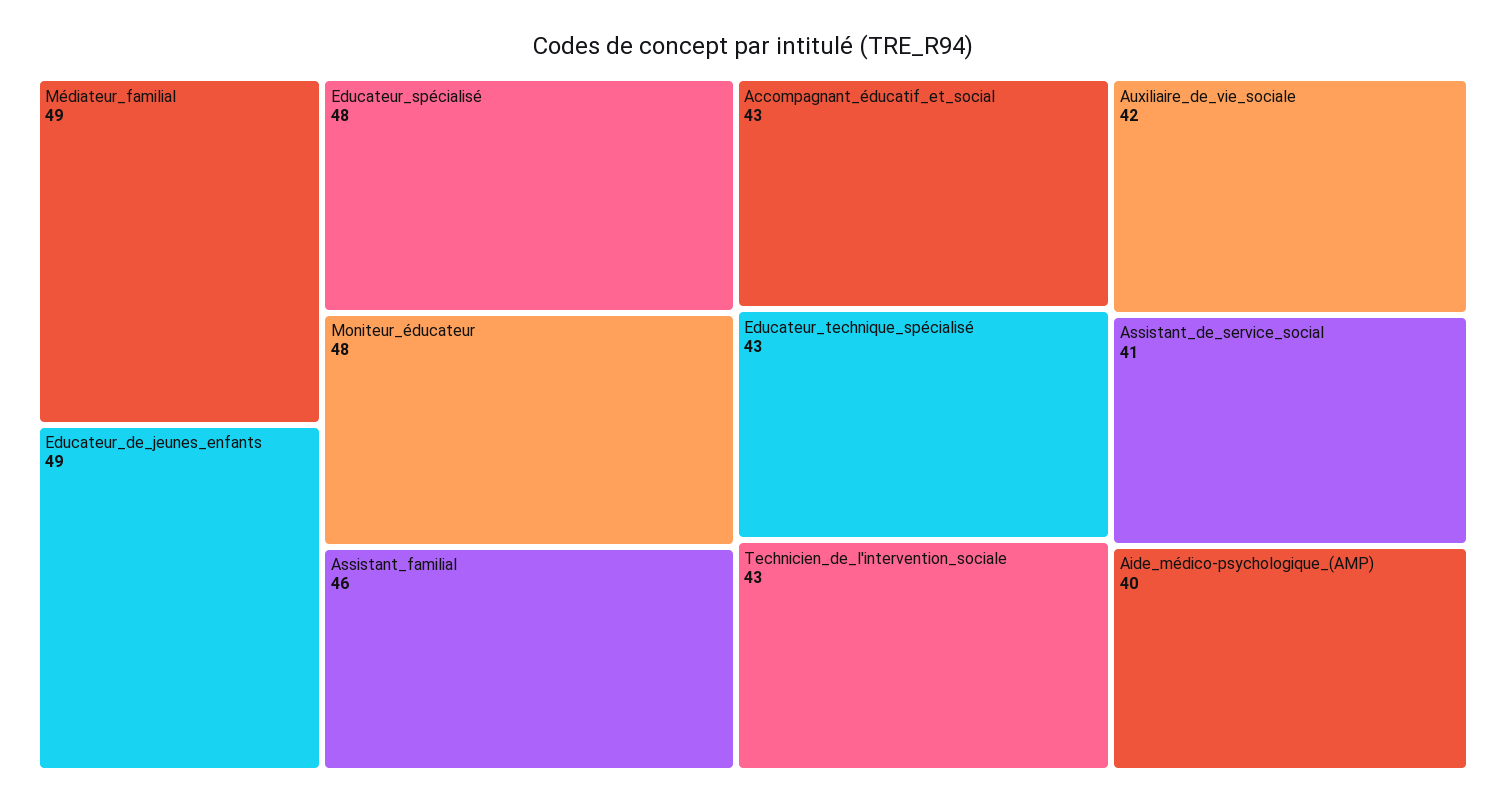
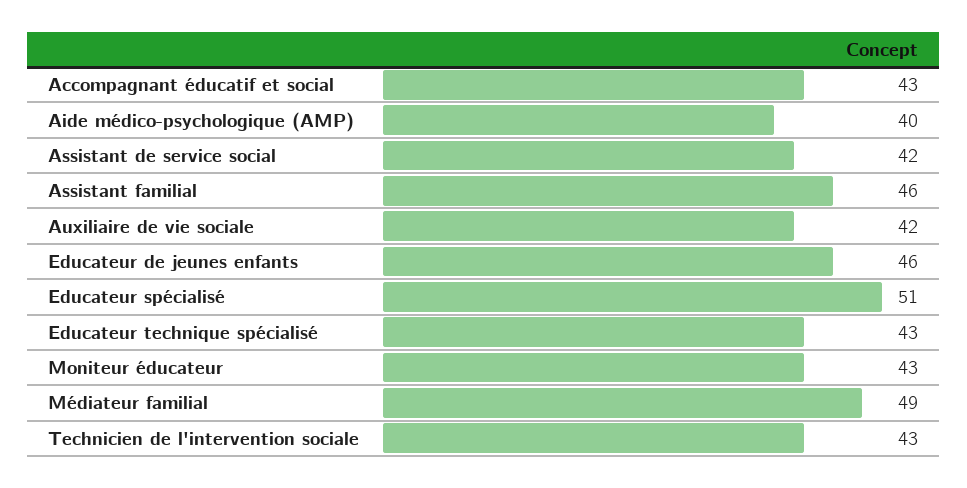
  {
    "Médiateur_familial": 49,
-   "Educateur_de_jeunes_enfants": 49,
+   "Educateur_de_jeunes_enfants": 46,
-   "Educateur_spécialisé": 48,
+   "Educateur_spécialisé": 51,
-   "Moniteur_éducateur": 48,
+   "Moniteur_éducateur": 43,
    "Assistant_familial": 46,
    "Accompagnant_éducatif_et_social": 43,
    "Educateur_technique_spécialisé": 43,
    "Technicien_de_l'intervention_sociale": 43,
    "Auxiliaire_de_vie_sociale": 42,
-   "Assistant_de_service_social": 41,
+   "Assistant_de_service_social": 42,
    "Aide_médico-psychologique_(AMP)": 40
  }

